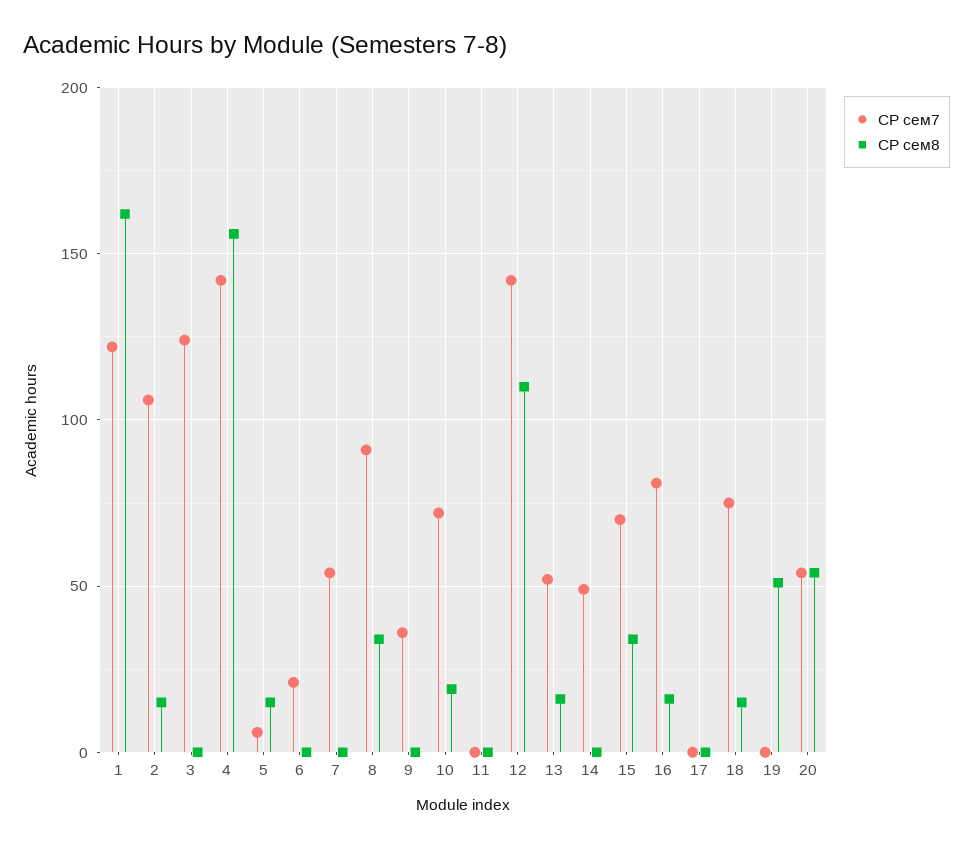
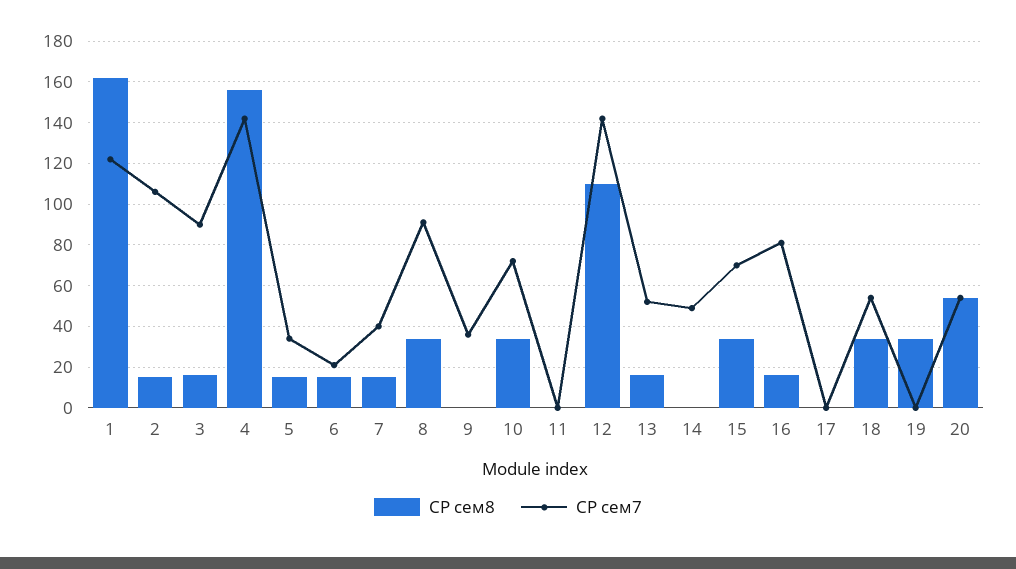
  {
    "СР сем7": {
      "1": 120,
      "2": 105,
-     "3": 125,
+     "3": 90,
      "4": 140,
-     "5": 5,
+     "5": 35,
      "6": 20,
-     "7": 55,
+     "7": 40,
      "8": 90,
      "9": 35,
      "10": 70,
      "11": 0,
      "12": 140,
      "13": 50,
      "14": 50,
      "15": 70,
      "16": 80,
      "17": 0,
-     "18": 75,
+     "18": 55,
      "19": 0,
      "20": 55
    },
    "СР сем8": {
      "1": 160,
      "2": 15,
-     "3": 0,
+     "3": 15,
      "4": 155,
      "5": 15,
-     "6": 0,
+     "6": 15,
-     "7": 0,
+     "7": 15,
      "8": 35,
      "9": 0,
-     "10": 20,
+     "10": 35,
      "11": 0,
      "12": 110,
      "13": 15,
      "14": 0,
      "15": 35,
      "16": 15,
      "17": 0,
-     "18": 15,
+     "18": 35,
-     "19": 50,
+     "19": 35,
      "20": 55
    }
  }

